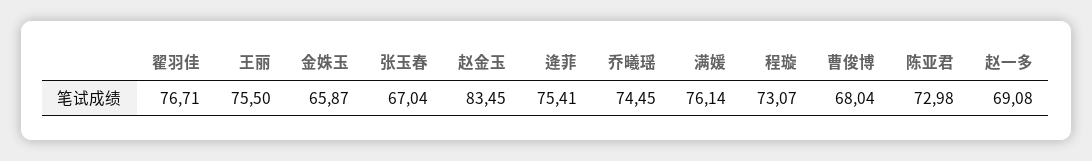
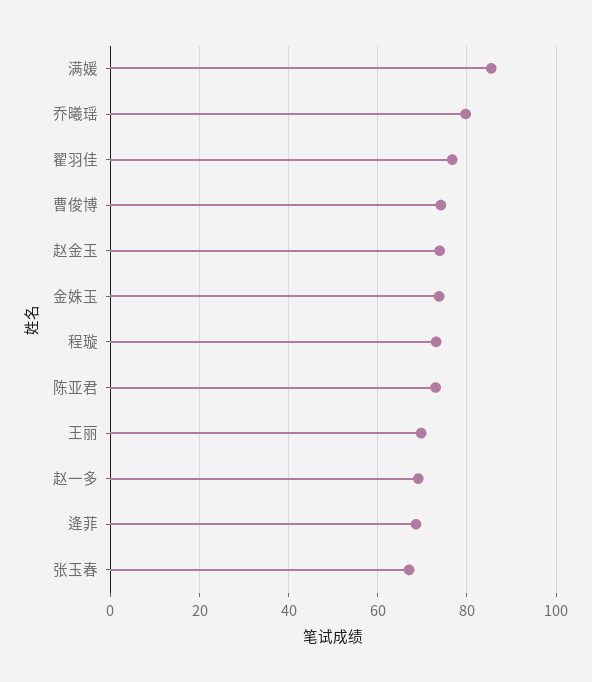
  {
    "翟羽佳": 76.71,
-   "王丽": 75.5,
+   "王丽": 70,
-   "金姝玉": 65.87,
+   "金姝玉": 74,
    "张玉春": 67.04,
-   "赵金玉": 83.45,
+   "赵金玉": 74,
-   "逄菲": 75.41,
+   "逄菲": 68,
-   "乔曦瑶": 74.45,
+   "乔曦瑶": 80,
-   "满媛": 76.14,
+   "满媛": 86,
    "程璇": 73.07,
-   "曹俊博": 68.04,
+   "曹俊博": 74,
    "陈亚君": 72.98,
    "赵一多": 69.08
  }

